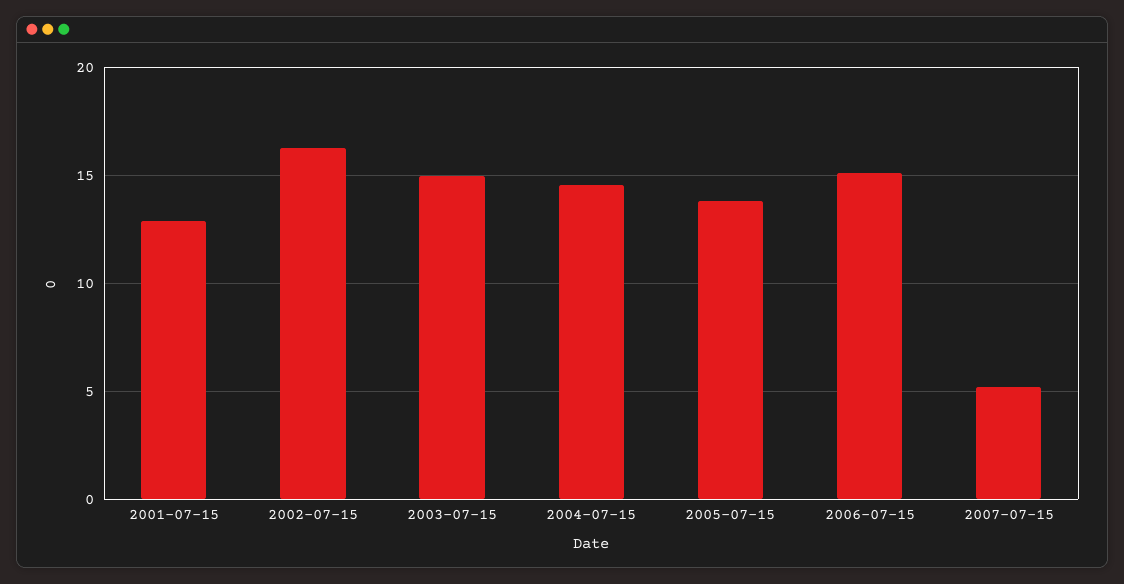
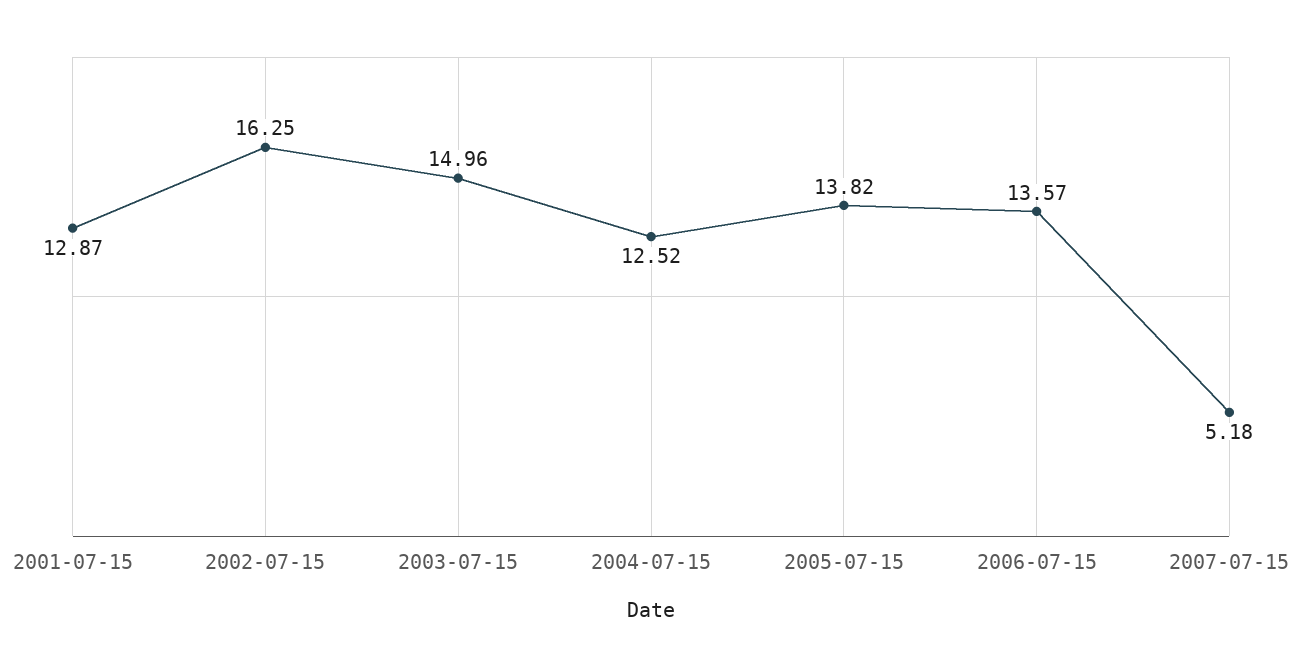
  {
    "2001-07-15": 12.87,
    "2002-07-15": 16.25,
    "2003-07-15": 14.96,
-   "2004-07-15": 14.5,
+   "2004-07-15": 12.52,
    "2005-07-15": 13.82,
-   "2006-07-15": 15,
+   "2006-07-15": 13.57,
    "2007-07-15": 5.18
  }

